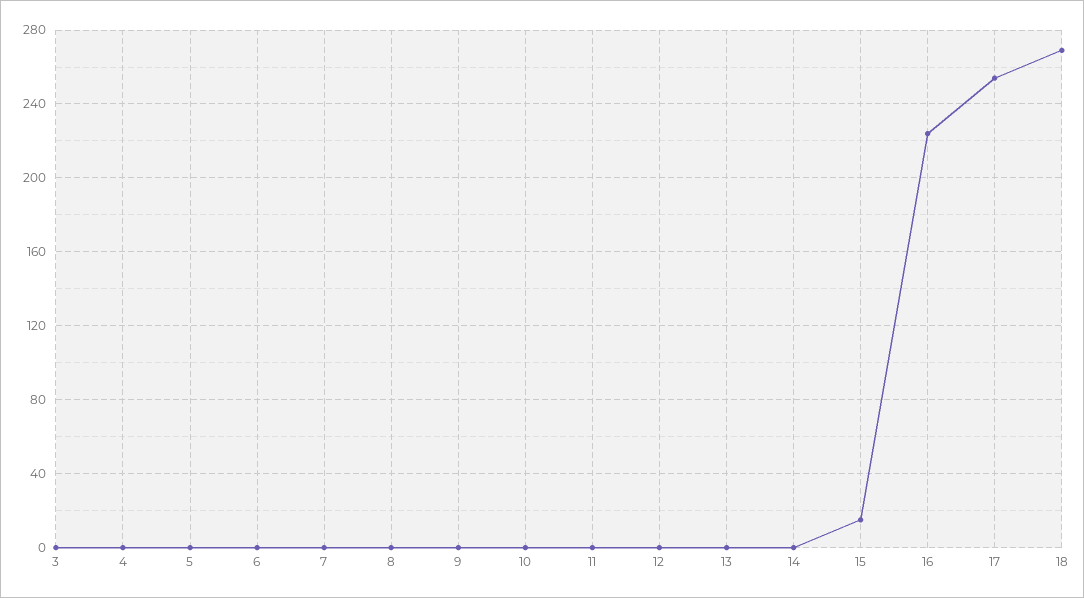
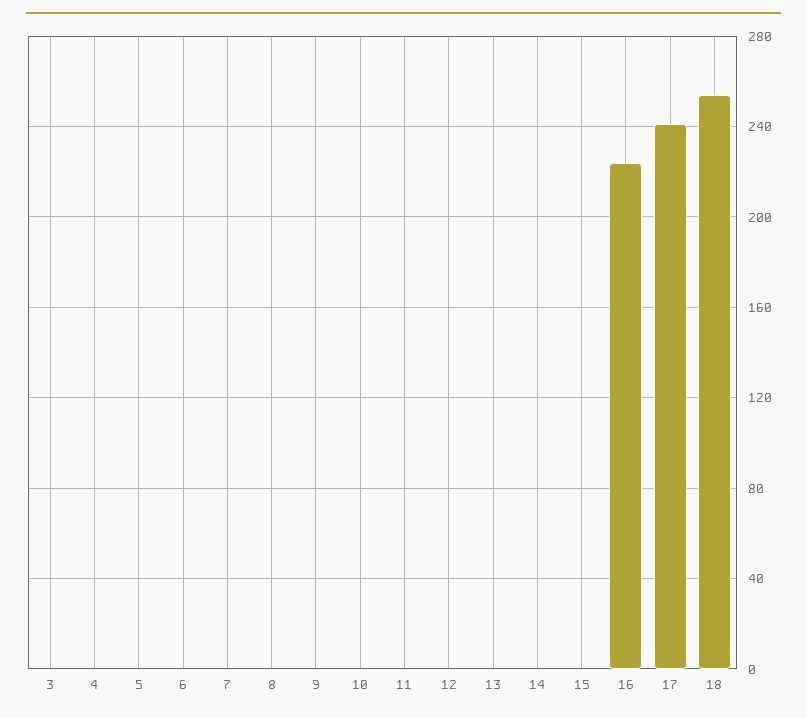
  {
    "3": 0,
    "4": 0,
    "5": 0,
    "6": 0,
    "7": 0,
    "8": 0,
    "9": 0,
    "10": 0,
    "11": 0,
    "12": 0,
    "13": 0,
    "14": 0,
-   "15": 15,
+   "15": 0,
    "16": 225,
-   "17": 255,
+   "17": 240,
-   "18": 270
+   "18": 255
  }

